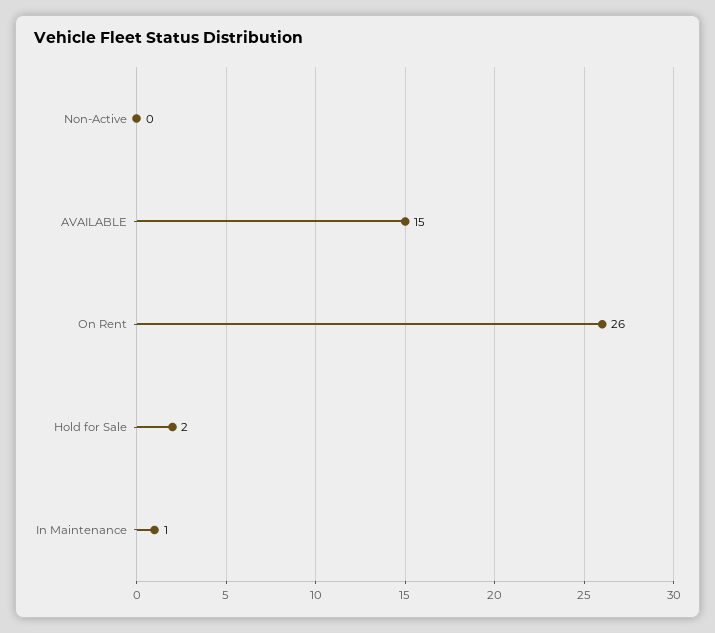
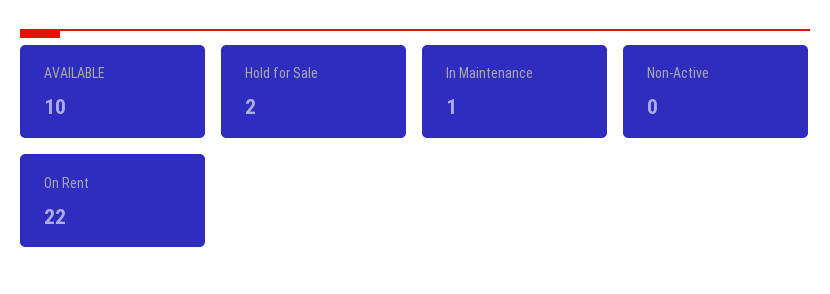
  {
    "Non-Active": 0,
-   "AVAILABLE": 15,
+   "AVAILABLE": 10,
-   "On Rent": 26,
+   "On Rent": 22,
    "Hold for Sale": 2,
    "In Maintenance": 1
  }

